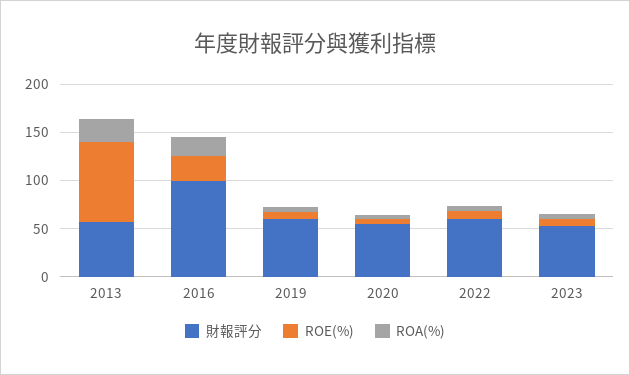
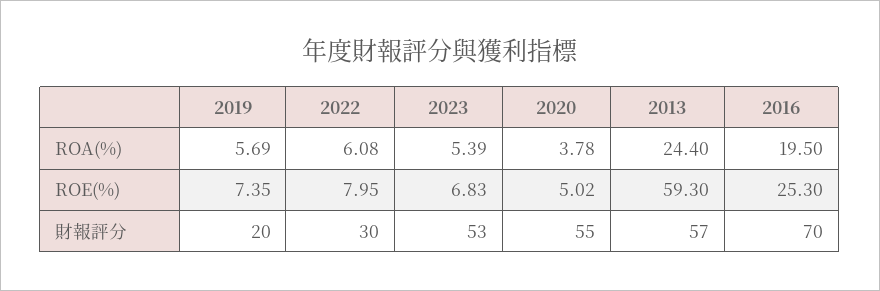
  {
    "財報評分": {
      "2013": 57,
-     "2016": 100,
+     "2016": 70,
-     "2019": 60,
+     "2019": 20,
      "2020": 55,
-     "2022": 60,
+     "2022": 30,
      "2023": 53
    },
    "ROE(%)": {
-     "2013": 80,
+     "2013": 59.3,
      "2016": 25.3,
      "2019": 7.35,
      "2020": 5.02,
      "2022": 7.95,
      "2023": 6.83
    },
    "ROA(%)": {
      "2013": 24.4,
      "2016": 19.5,
      "2019": 5.69,
      "2020": 3.78,
      "2022": 6.08,
      "2023": 5.39
    }
  }

